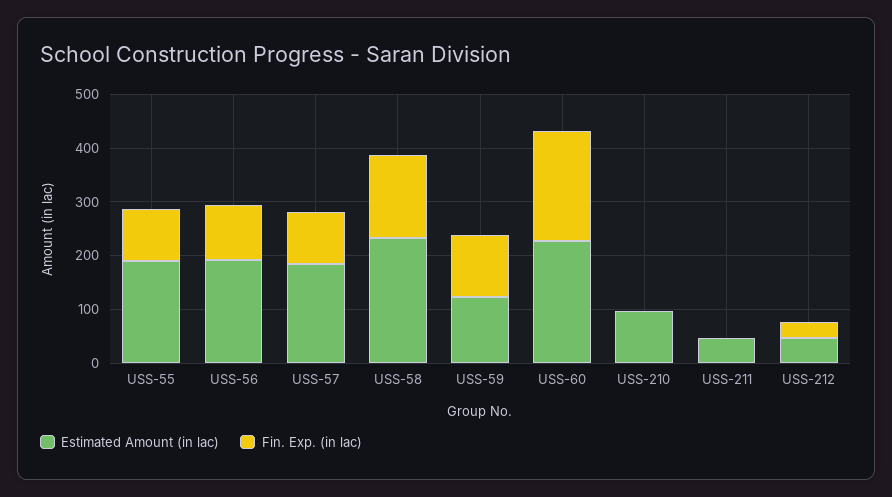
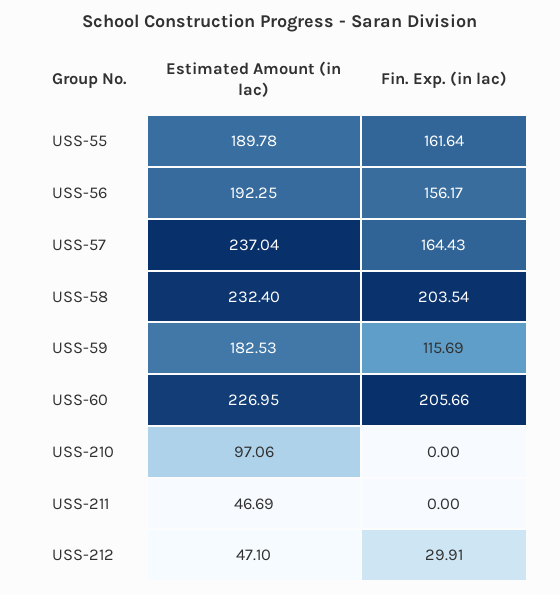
  {
    "Estimated Amount (in lac)": {
      "USS-55": 189.78,
      "USS-56": 192.25,
-     "USS-57": 180,
+     "USS-57": 237.04,
      "USS-58": 232.4,
-     "USS-59": 120,
+     "USS-59": 182.53,
      "USS-60": 226.95,
      "USS-210": 97.06,
      "USS-211": 46.69,
      "USS-212": 47.1
    },
    "Fin. Exp. (in lac)": {
-     "USS-55": 100,
+     "USS-55": 161.64,
-     "USS-56": 100,
+     "USS-56": 156.17,
-     "USS-57": 100,
+     "USS-57": 164.43,
-     "USS-58": 160,
+     "USS-58": 203.54,
      "USS-59": 115.69,
      "USS-60": 205.66,
      "USS-210": 0,
      "USS-211": 0,
      "USS-212": 29.91
    }
  }

